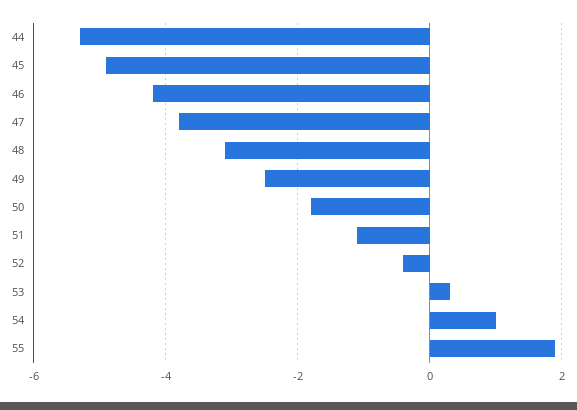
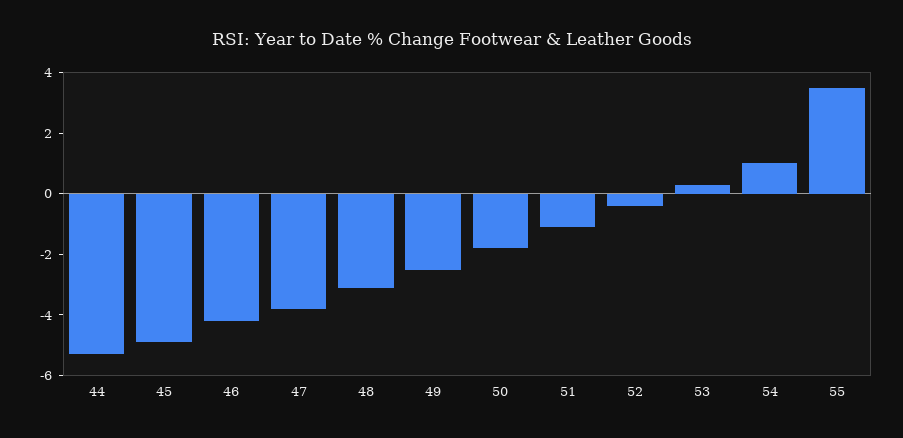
  {
    "44": -5.5,
    "45": -5,
    "46": -4,
    "47": -4,
    "48": -3,
    "49": -2.5,
    "50": -2,
    "51": -1,
    "52": -0.5,
    "53": 0.5,
    "54": 1,
-   "55": 2
+   "55": 3.5
  }

